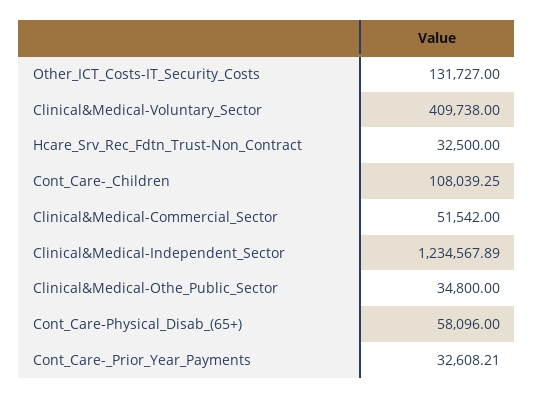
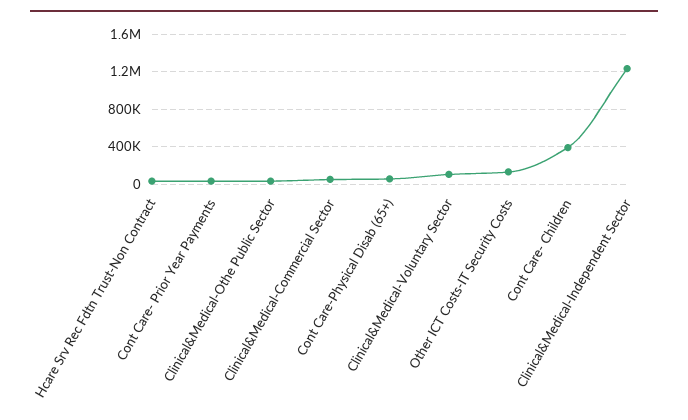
  {
    "Other_ICT_Costs-IT_Security_Costs": 131727,
-   "Clinical&Medical-Voluntary_Sector": 409738,
+   "Clinical&Medical-Voluntary_Sector": 100000,
    "Hcare_Srv_Rec_Fdtn_Trust-Non_Contract": 32500,
-   "Cont_Care-_Children": 108039.25,
+   "Cont_Care-_Children": 400000,
    "Clinical&Medical-Commercial_Sector": 51542,
    "Clinical&Medical-Independent_Sector": 1234567.89,
    "Clinical&Medical-Othe_Public_Sector": 34800,
    "Cont_Care-Physical_Disab_(65+)": 58096,
    "Cont_Care-_Prior_Year_Payments": 32608.21
  }

